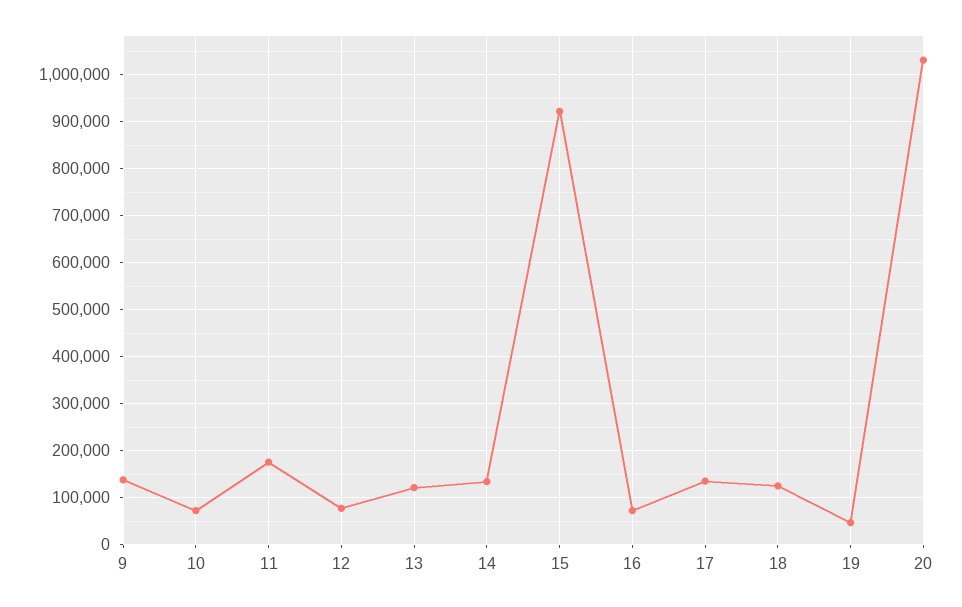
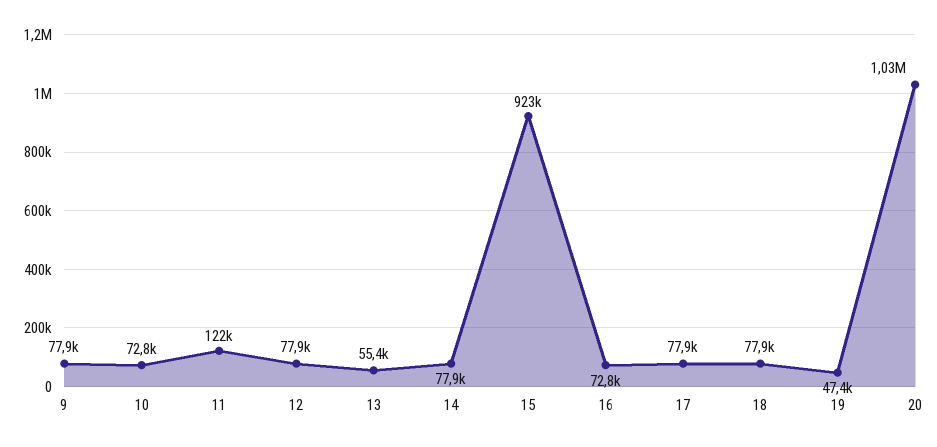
  {
-   "9": 140000,
+   "9": 77900,
    "10": 72800,
-   "11": 180000,
+   "11": 122000,
    "12": 77900,
-   "13": 120000,
+   "13": 55400,
-   "14": 140000,
+   "14": 77900,
    "15": 923000,
    "16": 72800,
-   "17": 140000,
+   "17": 77900,
-   "18": 120000,
+   "18": 77900,
    "19": 47400,
    "20": 1030000
  }

